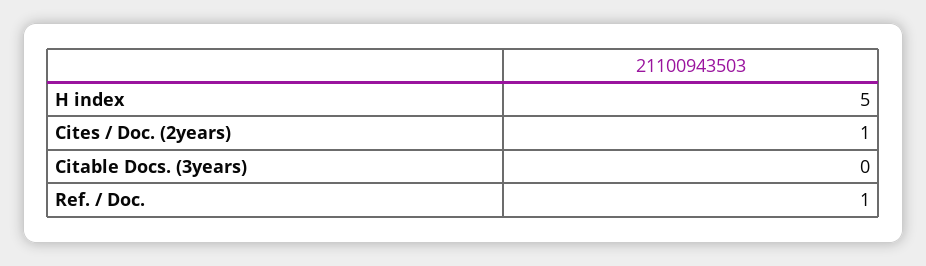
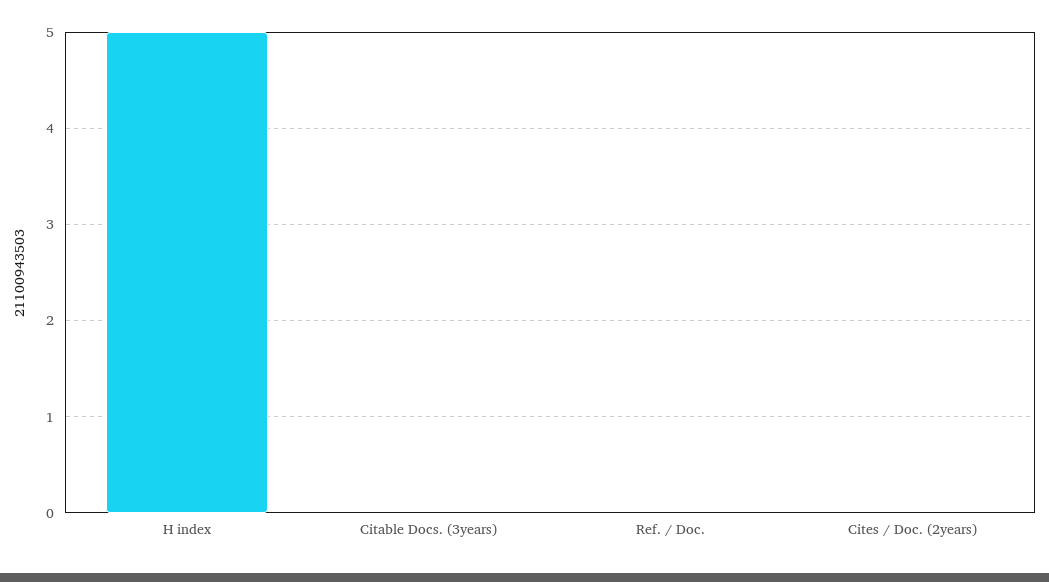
  {
    "H index": 5,
-   "Cites / Doc. (2years)": 1,
+   "Cites / Doc. (2years)": 0,
    "Citable Docs. (3years)": 0,
-   "Ref. / Doc.": 1
+   "Ref. / Doc.": 0
  }

